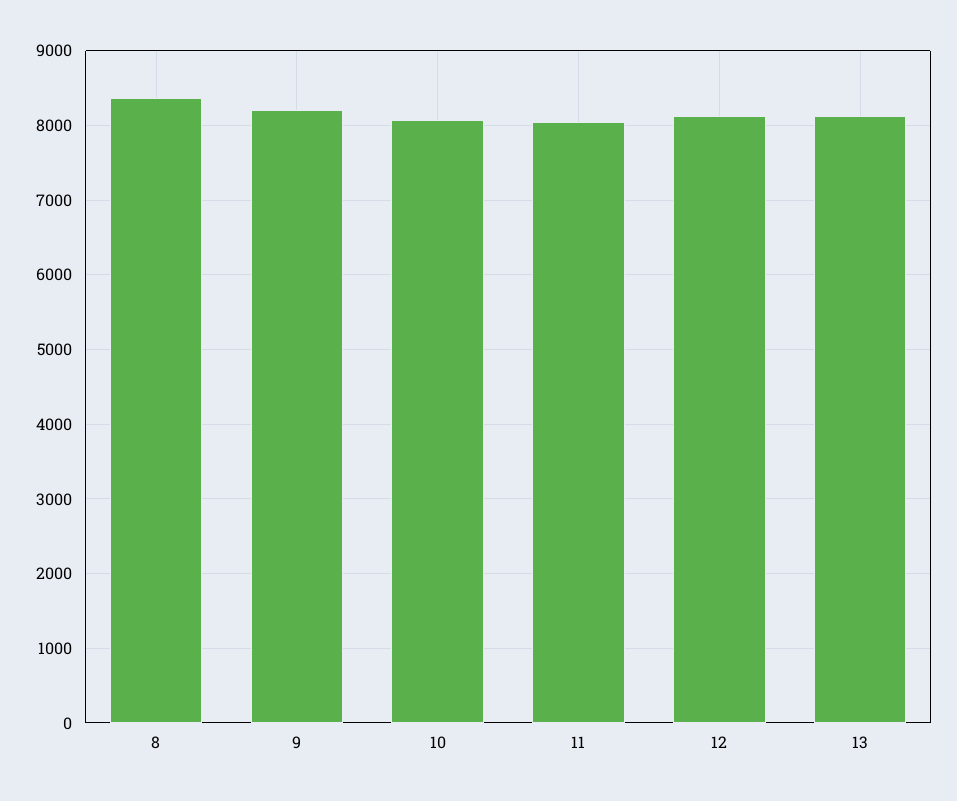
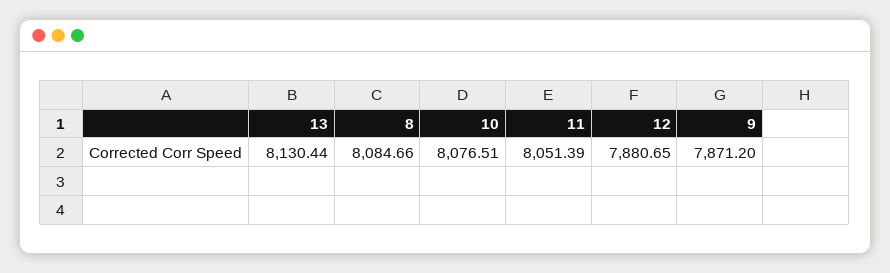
  {
-   "8": 8400,
+   "8": 8084.66,
-   "9": 8200,
+   "9": 7871.2,
    "10": 8076.51,
    "11": 8051.39,
-   "12": 8100,
+   "12": 7880.65,
    "13": 8130.44
  }

